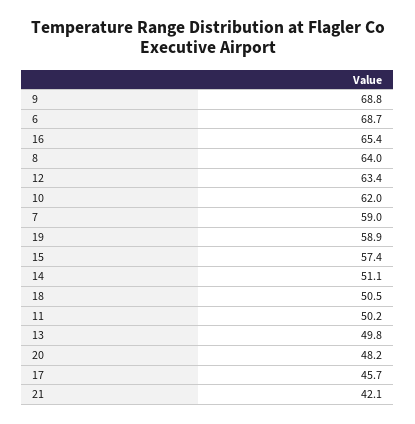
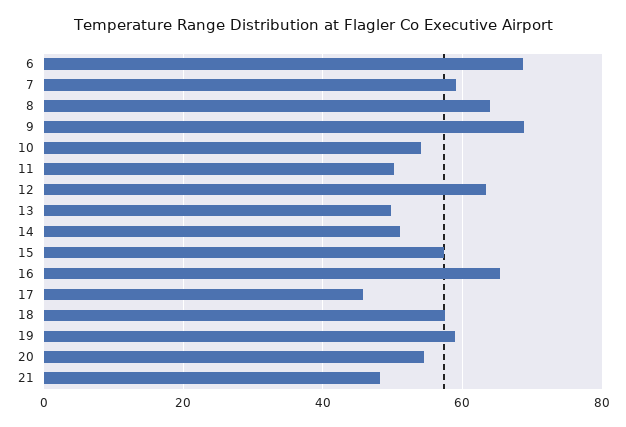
  {
    "9": 68.8,
    "6": 68.7,
    "16": 65.4,
    "8": 64,
    "12": 63.4,
-   "10": 62,
+   "10": 54,
    "7": 59,
    "19": 58.9,
    "15": 57.4,
    "14": 51.1,
-   "18": 50.5,
+   "18": 58,
    "11": 50.2,
    "13": 49.8,
-   "20": 48.2,
+   "20": 54,
    "17": 45.7,
-   "21": 42.1
+   "21": 48
  }

